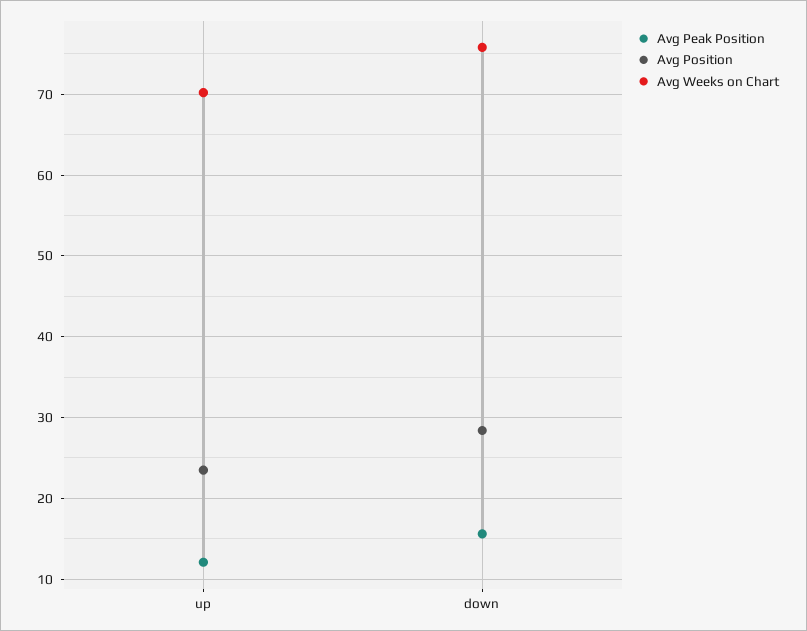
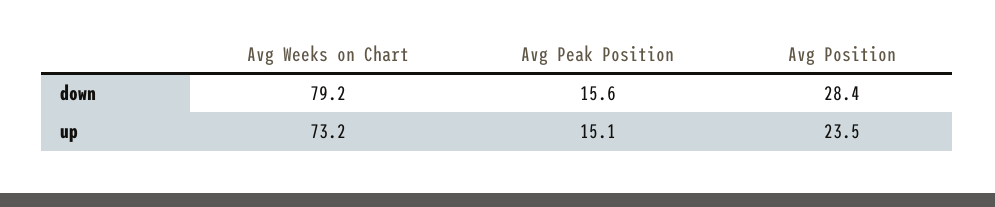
  {
    "Avg Peak Position": {
-     "up": 12,
+     "up": 15.1,
      "down": 15.6
    },
    "Avg Position": {
      "up": 23.5,
      "down": 28.4
    },
    "Avg Weeks on Chart": {
-     "up": 70,
+     "up": 73.2,
-     "down": 76
+     "down": 79.2
    }
  }

